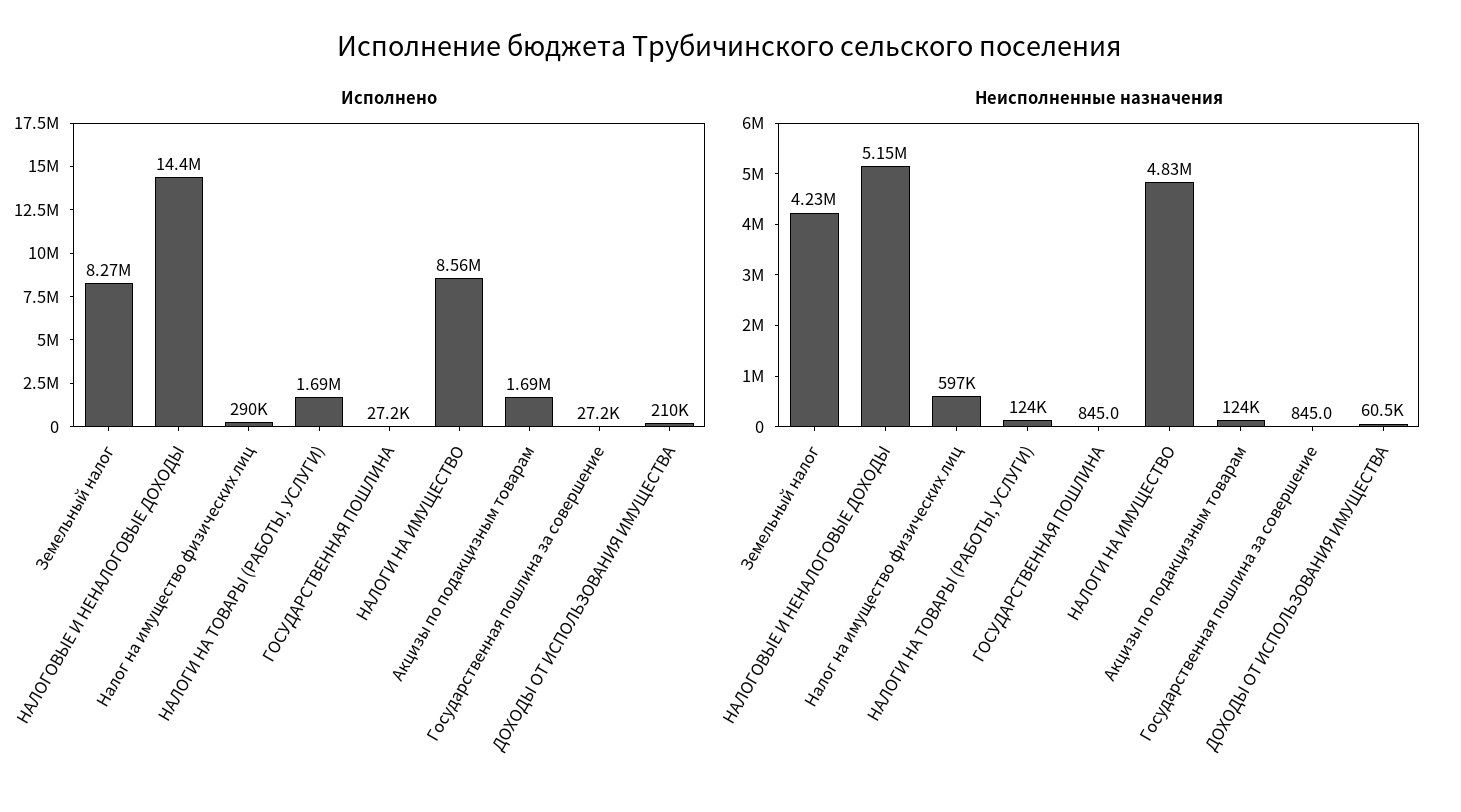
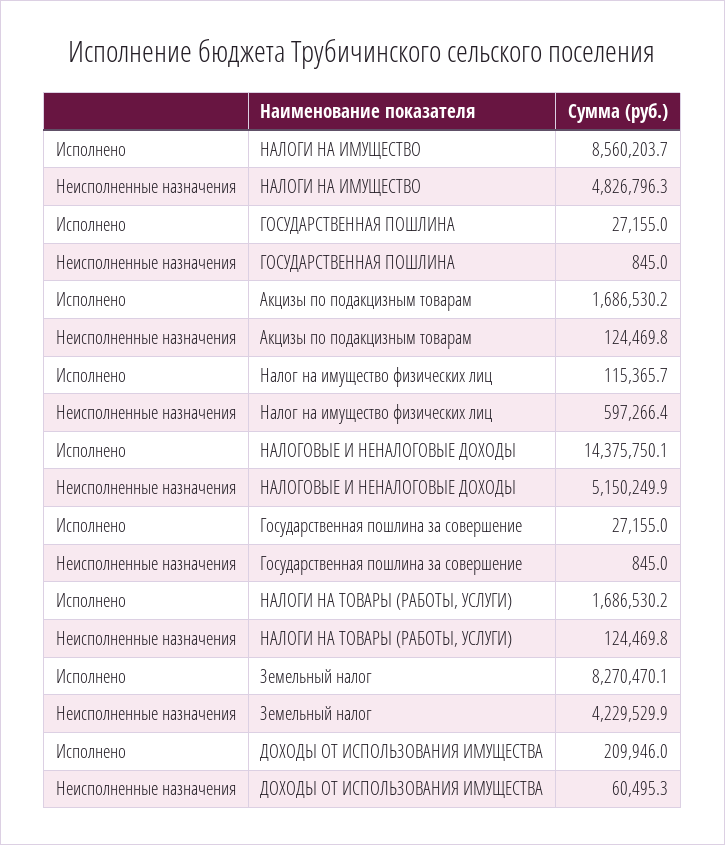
  {
    "Исполнено": {
      "Земельный налог": 8270470.1,
      "НАЛОГОВЫЕ И НЕНАЛОГОВЫЕ ДОХОДЫ": 14375750.1,
-     "Налог на имущество физических лиц": 290000,
+     "Налог на имущество физических лиц": 115365.7,
      "НАЛОГИ НА ТОВАРЫ (РАБОТЫ, УСЛУГИ)": 1686530.2,
      "ГОСУДАРСТВЕННАЯ ПОШЛИНА": 27155,
      "НАЛОГИ НА ИМУЩЕСТВО": 8560203.7,
      "Акцизы по подакцизным товарам": 1686530.2,
      "Государственная пошлина за совершение": 27155,
      "ДОХОДЫ ОТ ИСПОЛЬЗОВАНИЯ ИМУЩЕСТВА": 209946
    },
    "Неисполненные назначения": {
      "Земельный налог": 4229529.9,
      "НАЛОГОВЫЕ И НЕНАЛОГОВЫЕ ДОХОДЫ": 5150249.9,
      "Налог на имущество физических лиц": 597266.4,
      "НАЛОГИ НА ТОВАРЫ (РАБОТЫ, УСЛУГИ)": 124469.8,
      "ГОСУДАРСТВЕННАЯ ПОШЛИНА": 845,
      "НАЛОГИ НА ИМУЩЕСТВО": 4826796.3,
      "Акцизы по подакцизным товарам": 124469.8,
      "Государственная пошлина за совершение": 845,
      "ДОХОДЫ ОТ ИСПОЛЬЗОВАНИЯ ИМУЩЕСТВА": 60495.3
    }
  }

